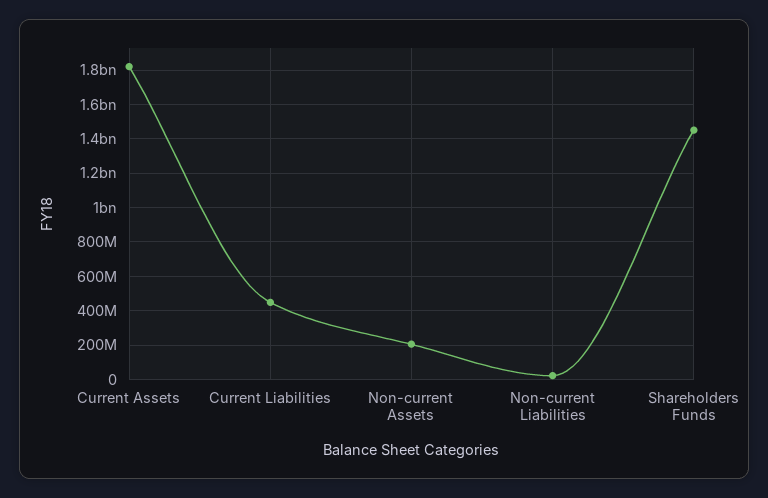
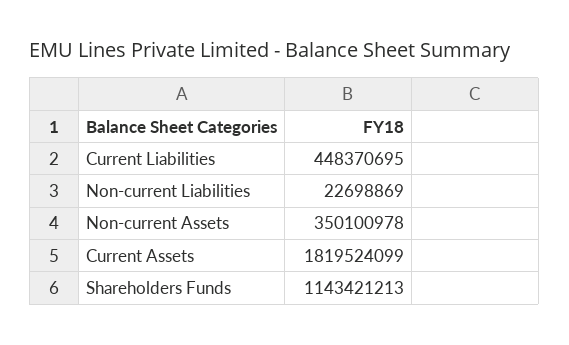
  {
    "Current Assets": 1819524099,
    "Current Liabilities": 448370695,
-   "Non-current Assets": 200000000,
+   "Non-current Assets": 350100978,
    "Non-current Liabilities": 22698869,
-   "Shareholders Funds": 1450000000
+   "Shareholders Funds": 1143421213
  }

